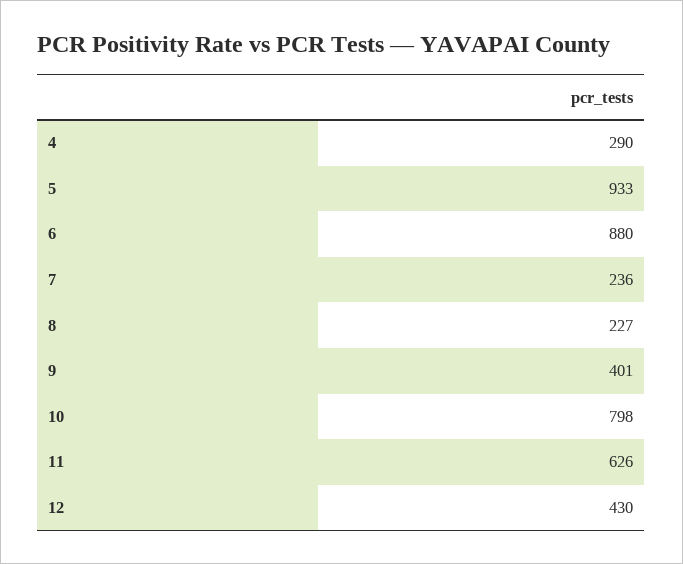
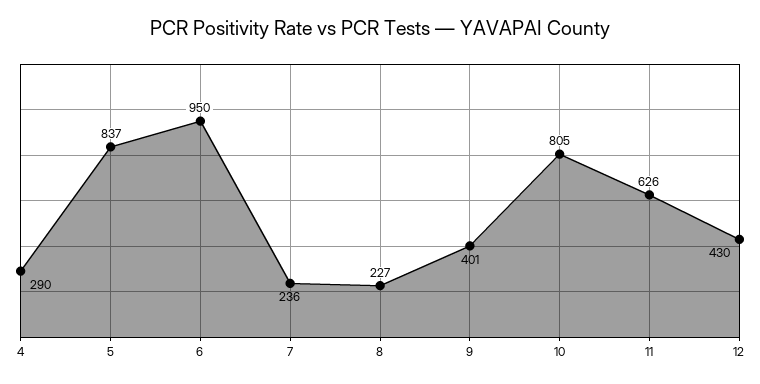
  {
    "4": 290,
-   "5": 933,
+   "5": 837,
-   "6": 880,
+   "6": 950,
    "7": 236,
    "8": 227,
    "9": 401,
-   "10": 798,
+   "10": 805,
    "11": 626,
    "12": 430
  }

